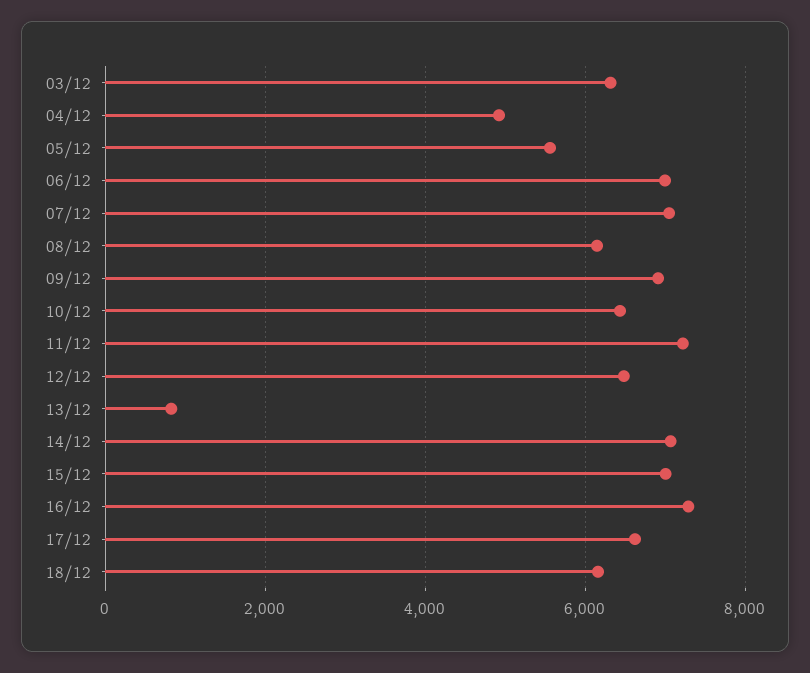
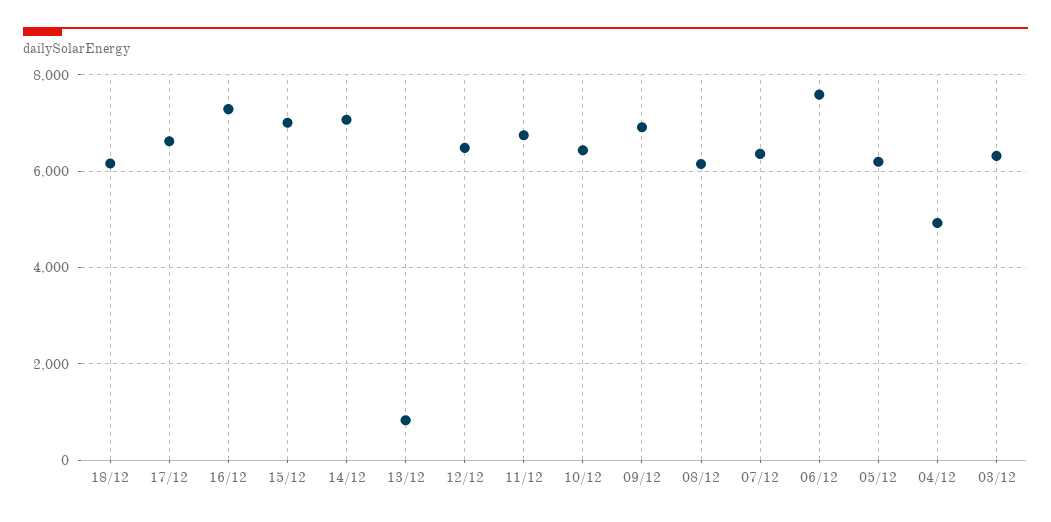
  {
    "03/12": 6400,
    "04/12": 5000,
-   "05/12": 5600,
+   "05/12": 6200,
-   "06/12": 7000,
+   "06/12": 7600,
-   "07/12": 7000,
+   "07/12": 6400,
    "08/12": 6200,
    "09/12": 7000,
    "10/12": 6400,
-   "11/12": 7200,
+   "11/12": 6800,
    "12/12": 6400,
    "13/12": 800,
    "14/12": 7000,
    "15/12": 7000,
    "16/12": 7200,
    "17/12": 6600,
    "18/12": 6200
  }

